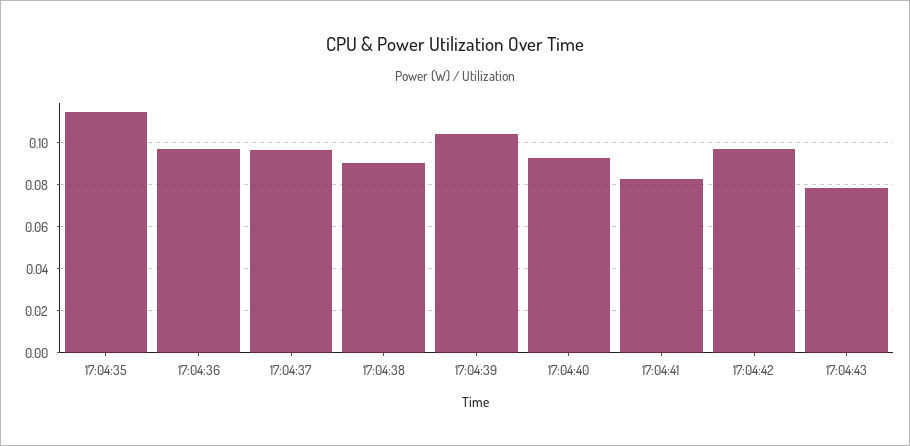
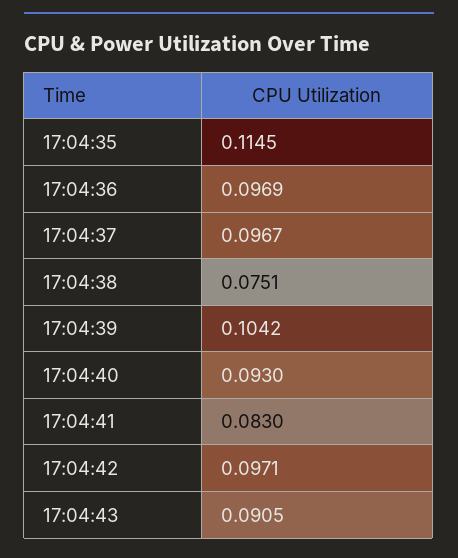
  {
    "17:04:35": 0.1145,
    "17:04:36": 0.0969,
    "17:04:37": 0.0967,
-   "17:04:38": 0.09,
+   "17:04:38": 0.0751,
    "17:04:39": 0.1042,
    "17:04:40": 0.093,
    "17:04:41": 0.083,
    "17:04:42": 0.0971,
-   "17:04:43": 0.08
+   "17:04:43": 0.0905
  }

